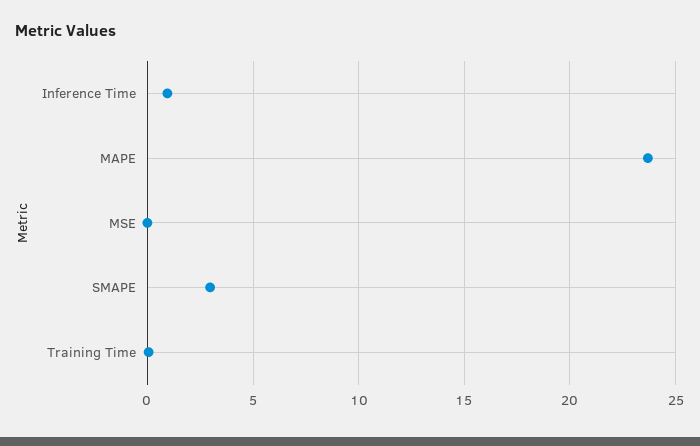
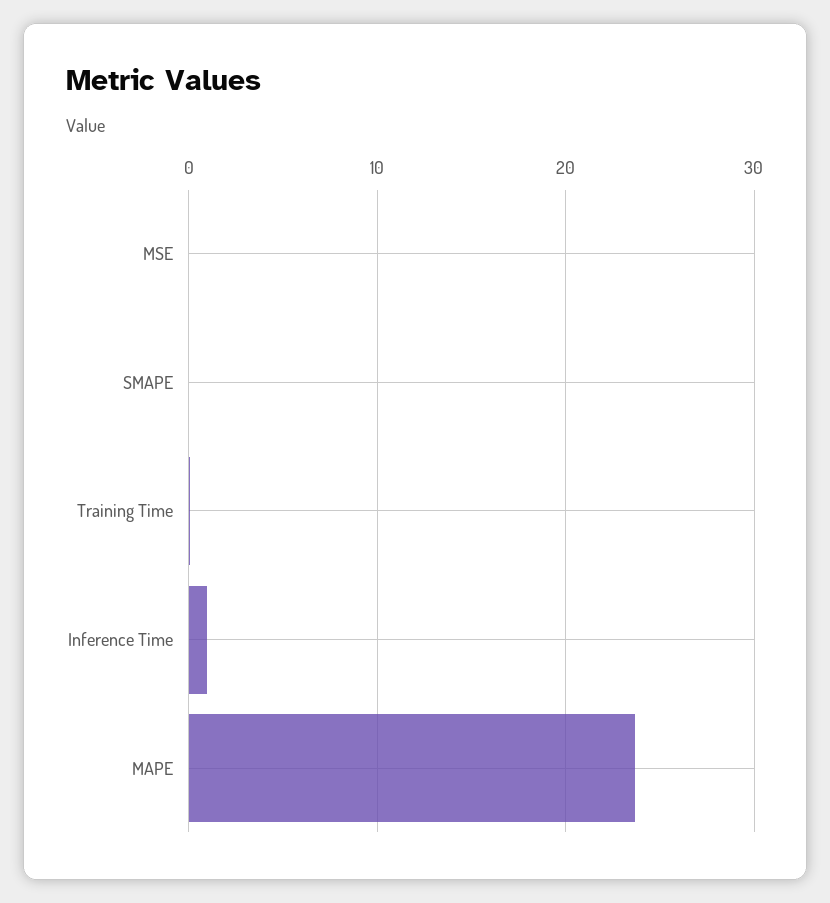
  {
    "Inference Time": 1,
    "MAPE": 23.5,
    "MSE": 0,
-   "SMAPE": 3,
+   "SMAPE": 0,
    "Training Time": 0
  }

